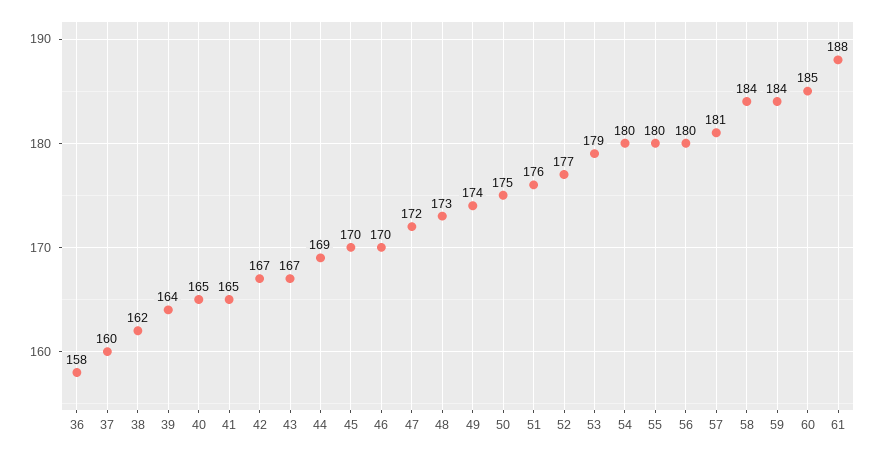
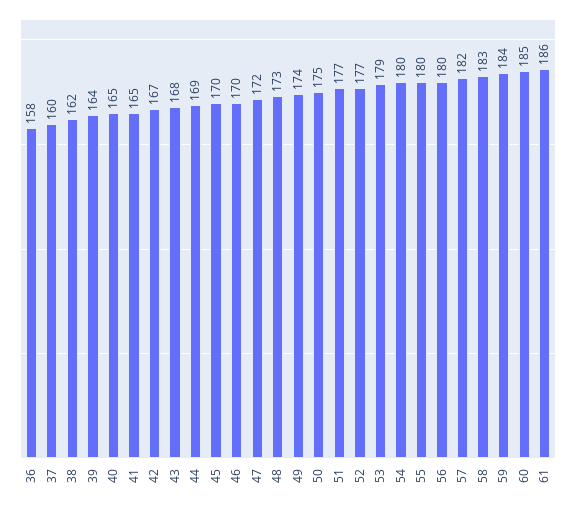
  {
    "36": 158,
    "37": 160,
    "38": 162,
    "39": 164,
    "40": 165,
    "41": 165,
    "42": 167,
-   "43": 167,
+   "43": 168,
    "44": 169,
    "45": 170,
    "46": 170,
    "47": 172,
    "48": 173,
    "49": 174,
    "50": 175,
-   "51": 176,
+   "51": 177,
    "52": 177,
    "53": 179,
    "54": 180,
    "55": 180,
    "56": 180,
-   "57": 181,
+   "57": 182,
-   "58": 184,
+   "58": 183,
    "59": 184,
    "60": 185,
-   "61": 188
+   "61": 186
  }

